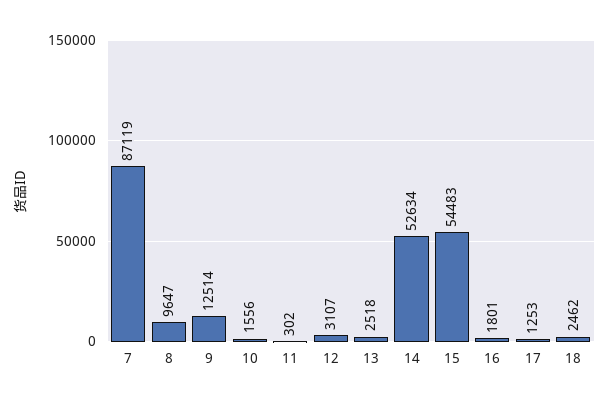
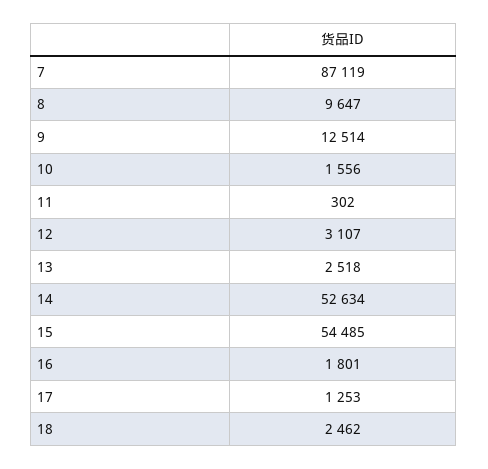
  {
    "7": 87119,
    "8": 9647,
    "9": 12514,
    "10": 1556,
    "11": 302,
    "12": 3107,
    "13": 2518,
    "14": 52634,
-   "15": 54483,
+   "15": 54485,
    "16": 1801,
    "17": 1253,
    "18": 2462
  }

